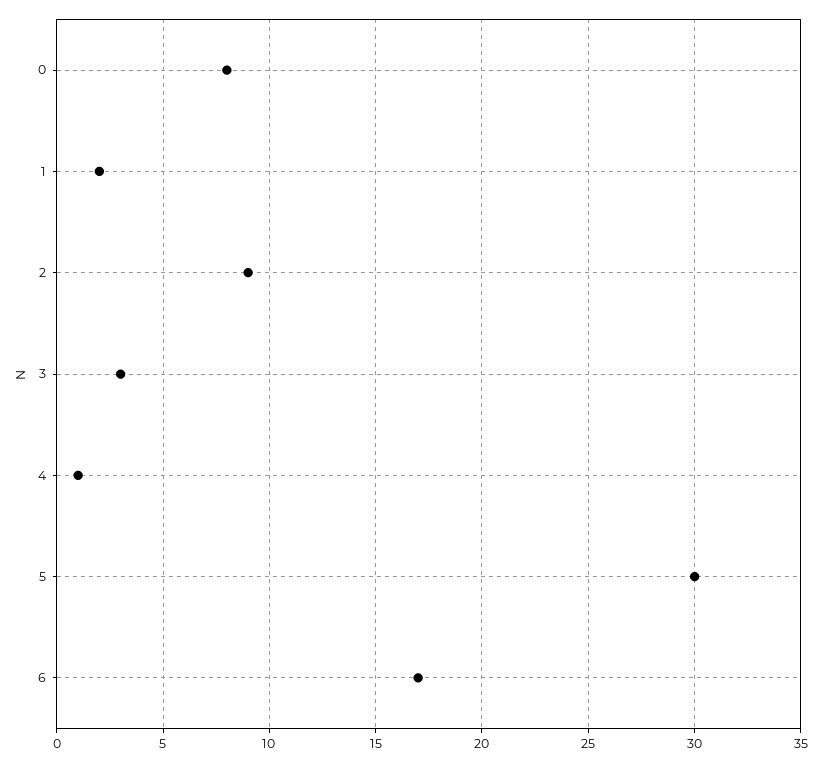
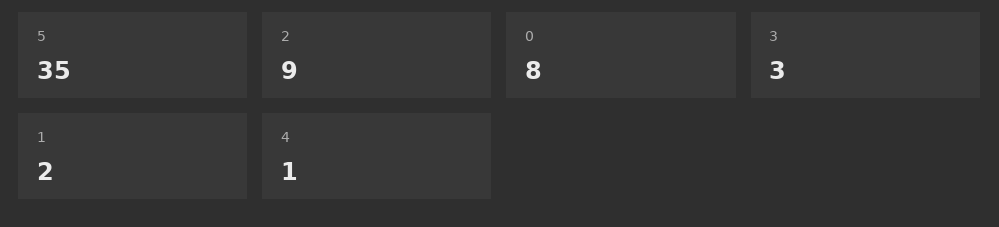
  {
    "0": 8,
    "1": 2,
    "2": 9,
    "3": 3,
    "4": 1,
-   "5": 30,
+   "5": 35
-   "6": 17
  }

